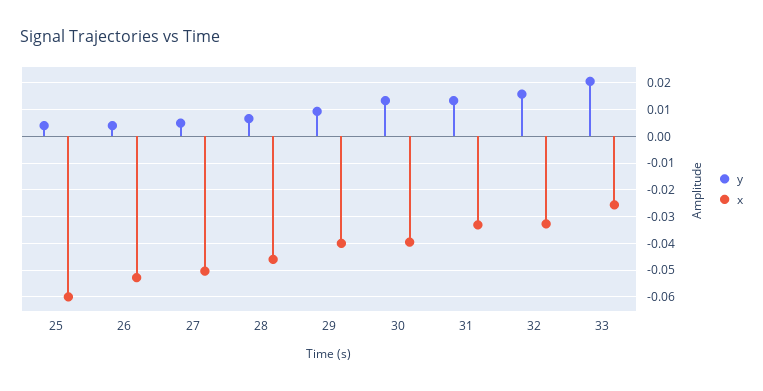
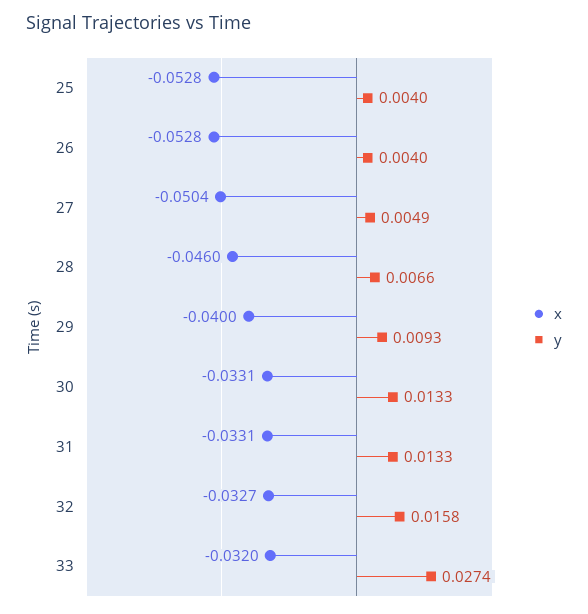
  {
    "y": {
      "25": 0.004,
      "26": 0.004,
      "27": 0.0049,
      "28": 0.0066,
      "29": 0.0093,
      "30": 0.0133,
      "31": 0.0133,
      "32": 0.0158,
-     "33": 0.02
+     "33": 0.0274
    },
    "x": {
-     "25": -0.06,
+     "25": -0.0528,
      "26": -0.0528,
      "27": -0.0504,
      "28": -0.046,
      "29": -0.04,
-     "30": -0.04,
+     "30": -0.0331,
      "31": -0.0331,
      "32": -0.0327,
-     "33": -0.025
+     "33": -0.032
    }
  }

